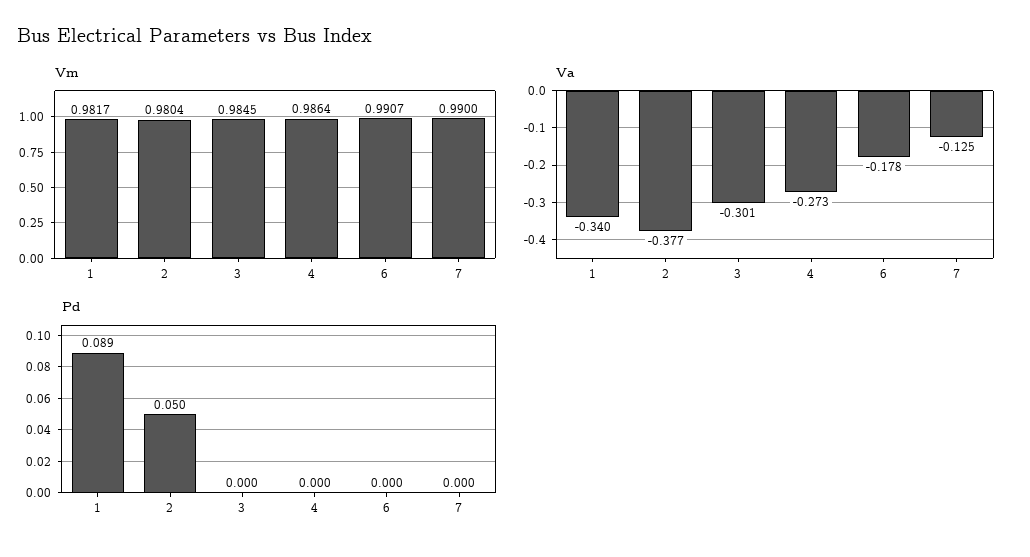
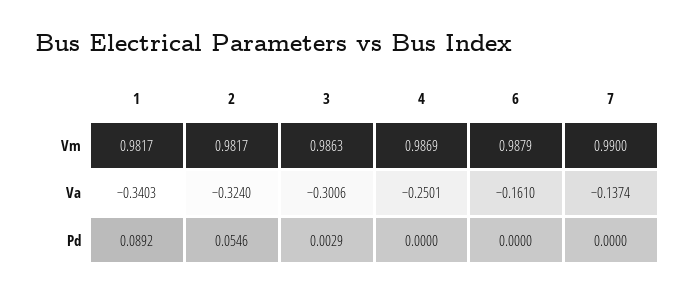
  {
    "Vm": {
      "1": 0.9817,
-     "2": 0.9804,
+     "2": 0.9817,
-     "3": 0.9845,
+     "3": 0.9863,
-     "4": 0.9864,
+     "4": 0.9869,
-     "6": 0.9907,
+     "6": 0.9879,
      "7": 0.99
    },
    "Va": {
      "1": -0.3403,
-     "2": -0.377,
+     "2": -0.324,
      "3": -0.3006,
-     "4": -0.273,
+     "4": -0.2501,
-     "6": -0.178,
+     "6": -0.161,
-     "7": -0.125
+     "7": -0.1374
    },
    "Pd": {
      "1": 0.0892,
-     "2": 0.05,
+     "2": 0.0546,
-     "3": 0,
+     "3": 0.0029,
      "4": 0,
      "6": 0,
      "7": 0
    }
  }

